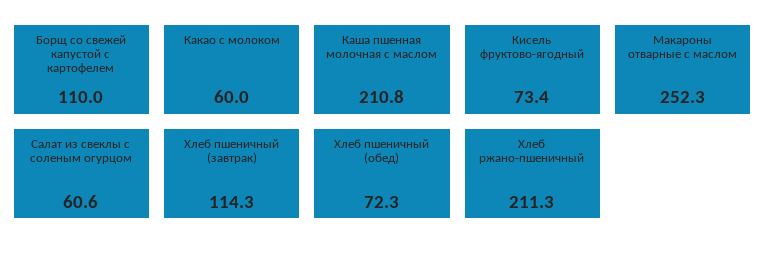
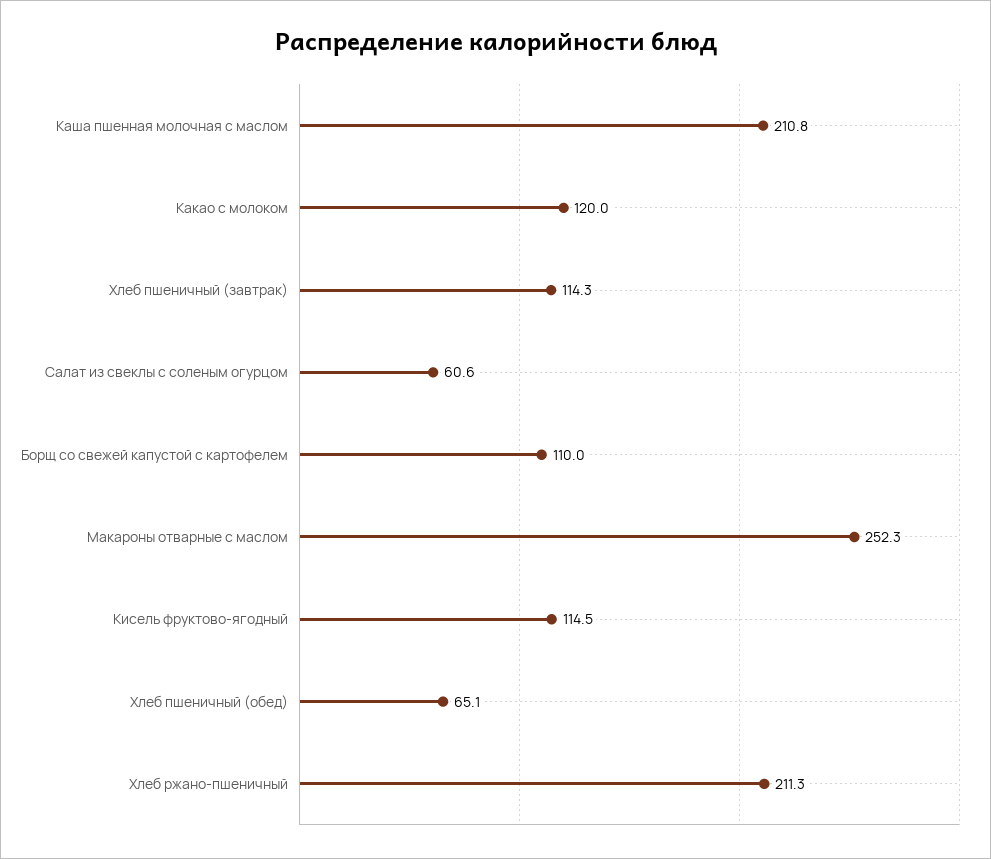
  {
    "Борщ со свежей капустой с картофелем": 110,
-   "Какао с молоком": 60,
+   "Какао с молоком": 120,
    "Каша пшенная молочная с маслом": 210.8,
-   "Кисель фруктово-ягодный": 73.4,
+   "Кисель фруктово-ягодный": 114.5,
    "Макароны отварные с маслом": 252.3,
    "Салат из свеклы с соленым огурцом": 60.6,
    "Хлеб пшеничный (завтрак)": 114.3,
-   "Хлеб пшеничный (обед)": 72.3,
+   "Хлеб пшеничный (обед)": 65.1,
    "Хлеб ржано-пшеничный": 211.3
  }

